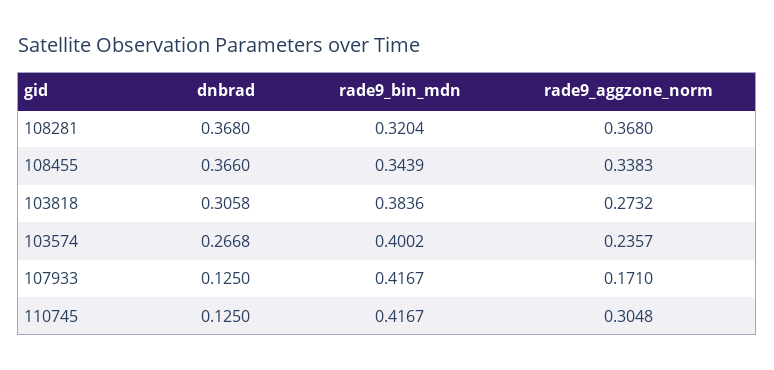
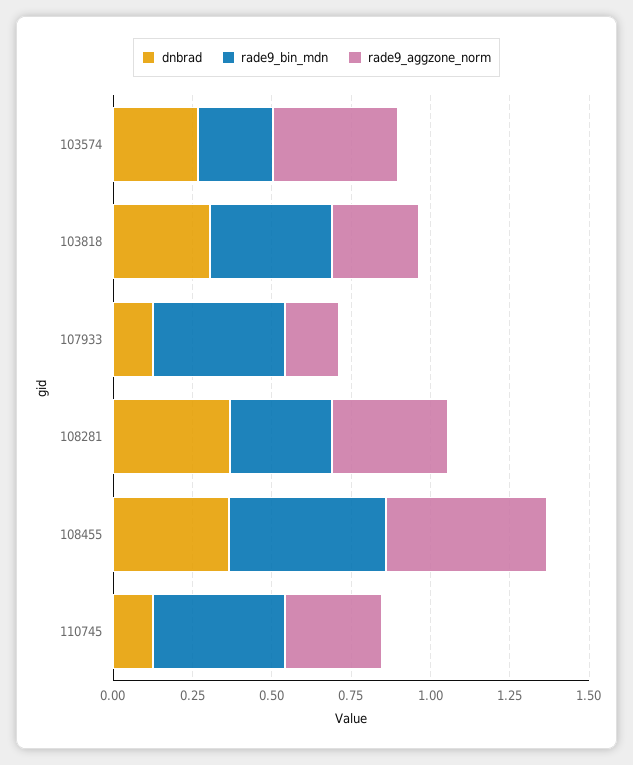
  {
    "dnbrad": {
      "108281": 0.368,
      "108455": 0.366,
      "103818": 0.3058,
      "103574": 0.2668,
      "107933": 0.125,
      "110745": 0.125
    },
    "rade9_bin_mdn": {
      "108281": 0.3204,
-     "108455": 0.3439,
+     "108455": 0.5,
      "103818": 0.3836,
-     "103574": 0.4002,
+     "103574": 0.25,
      "107933": 0.4167,
      "110745": 0.4167
    },
    "rade9_aggzone_norm": {
      "108281": 0.368,
-     "108455": 0.3383,
+     "108455": 0.5,
      "103818": 0.2732,
-     "103574": 0.2357,
+     "103574": 0.4,
      "107933": 0.171,
      "110745": 0.3048
    }
  }

